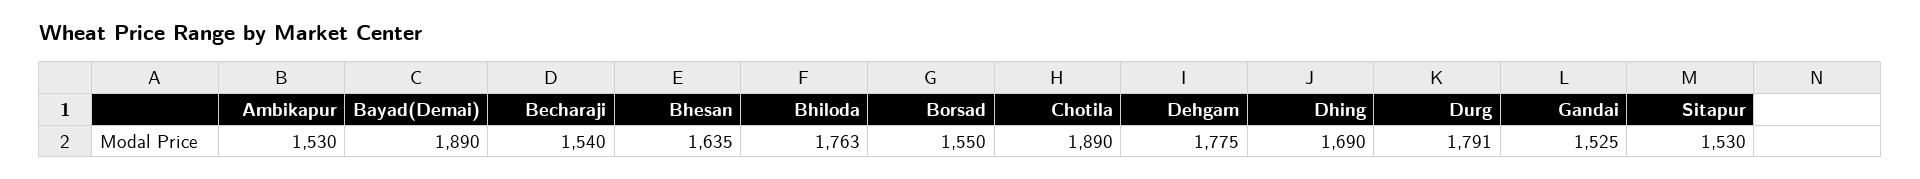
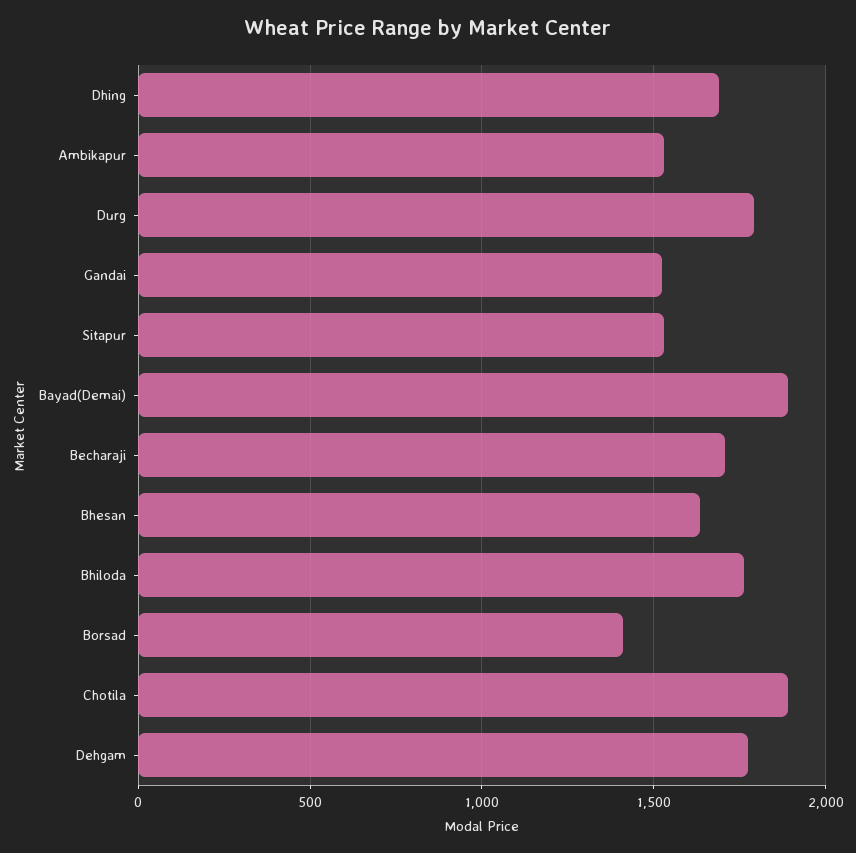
  {
    "Ambikapur": 1530,
    "Bayad(Demai)": 1890,
-   "Becharaji": 1540,
+   "Becharaji": 1700,
    "Bhesan": 1635,
    "Bhiloda": 1763,
-   "Borsad": 1550,
+   "Borsad": 1400,
    "Chotila": 1890,
    "Dehgam": 1775,
    "Dhing": 1690,
    "Durg": 1791,
    "Gandai": 1525,
    "Sitapur": 1530
  }

